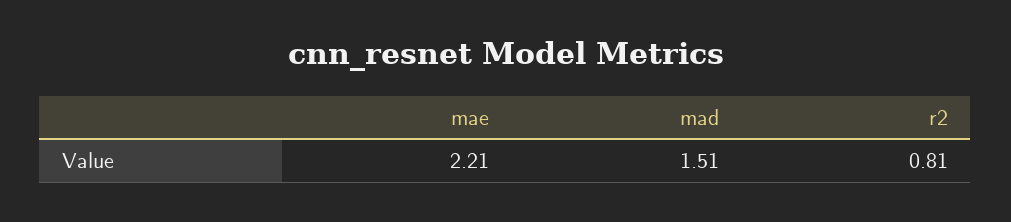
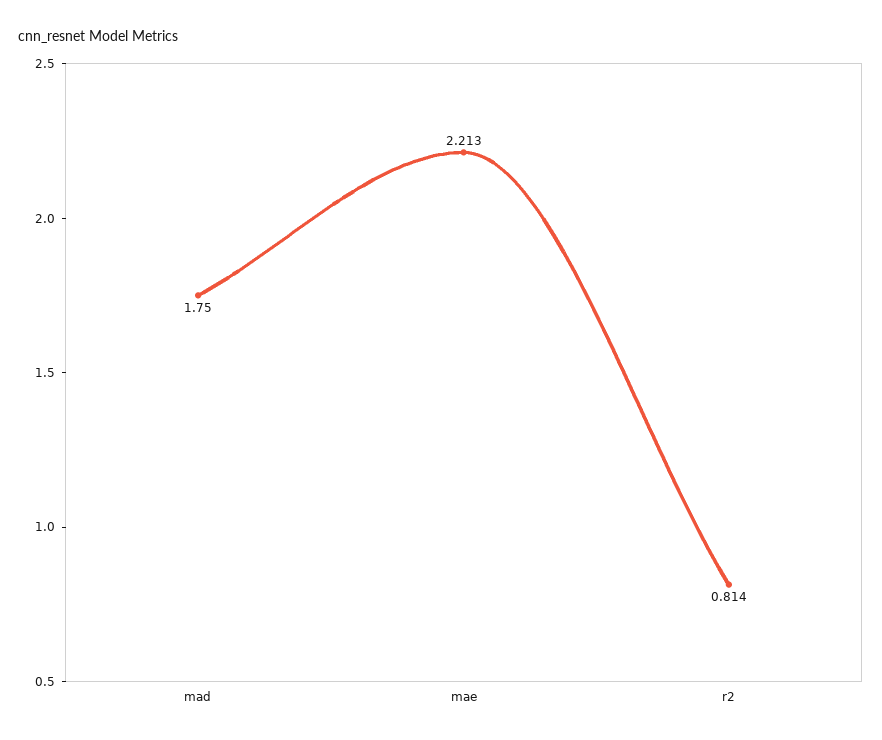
  {
    "mae": 2.213,
-   "mad": 1.51,
+   "mad": 1.75,
    "r2": 0.814
  }

